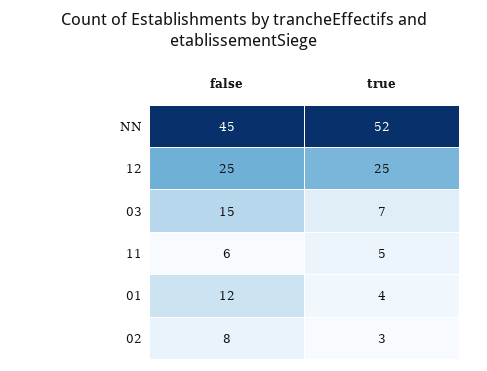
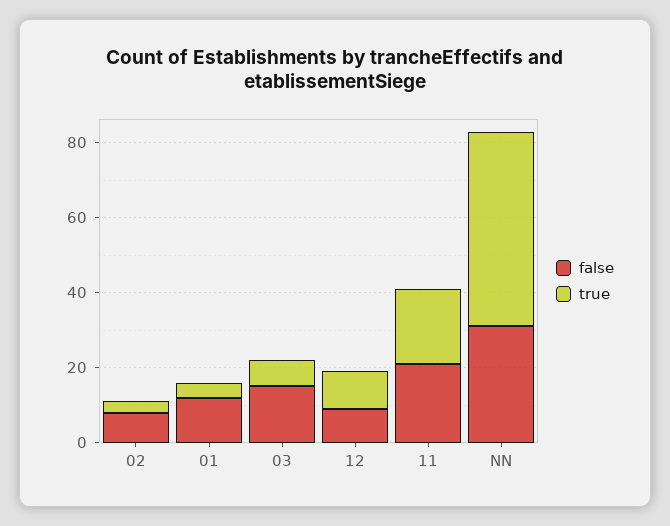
  {
    "false": {
-     "NN": 45,
+     "NN": 30,
-     "12": 25,
+     "12": 10,
      "03": 15,
-     "11": 6,
+     "11": 20,
      "01": 12,
      "02": 8
    },
    "true": {
      "NN": 52,
-     "12": 25,
+     "12": 10,
      "03": 7,
-     "11": 5,
+     "11": 20,
      "01": 4,
      "02": 3
    }
  }

